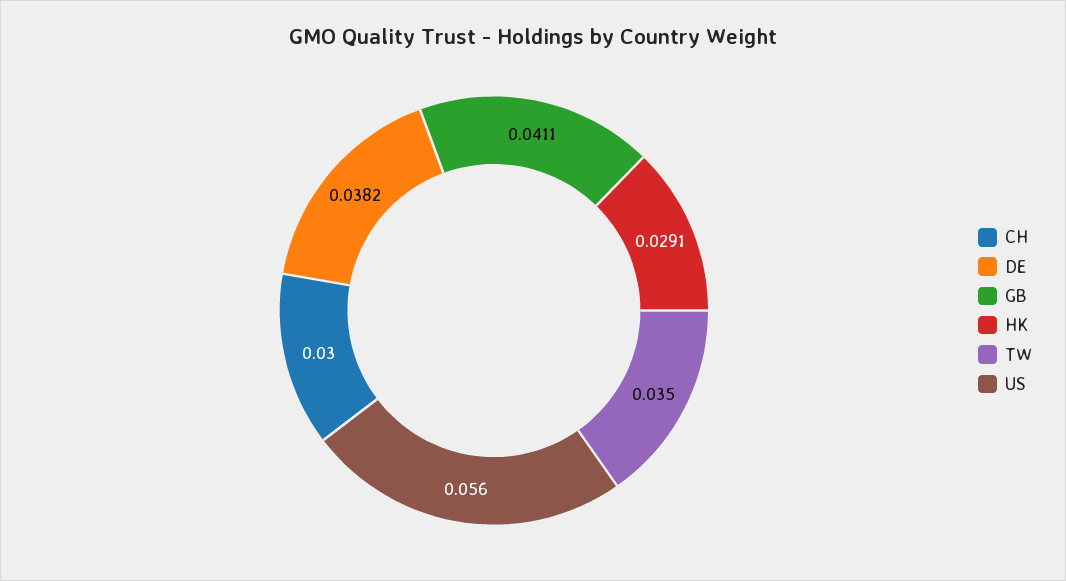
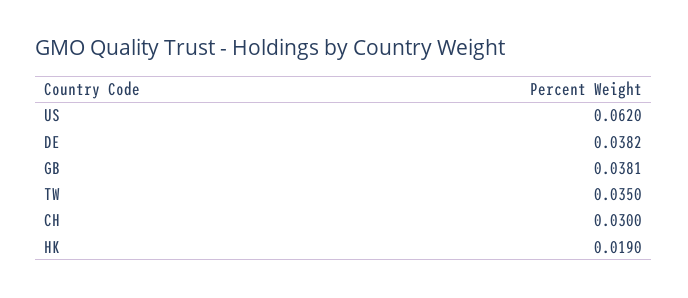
  {
    "CH": 0.03,
    "DE": 0.0382,
-   "GB": 0.0411,
+   "GB": 0.0381,
-   "HK": 0.0291,
+   "HK": 0.019,
    "TW": 0.035,
-   "US": 0.056
+   "US": 0.062
  }

